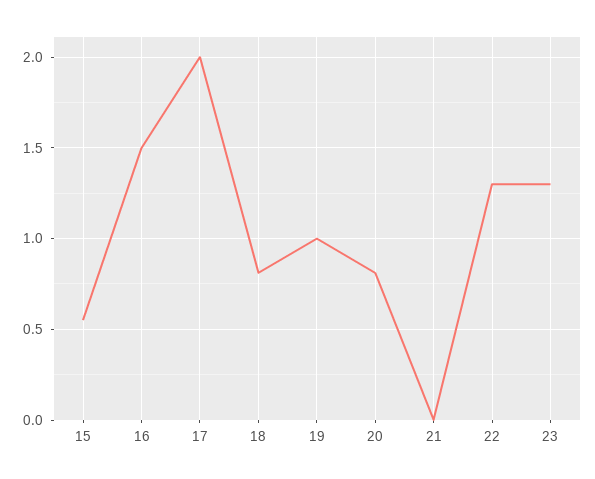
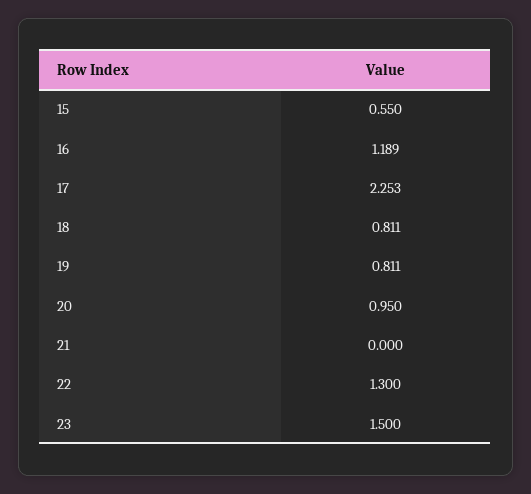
  {
    "15": 0.55,
-   "16": 1.5,
+   "16": 1.189,
-   "17": 2,
+   "17": 2.253,
    "18": 0.811,
-   "19": 1,
+   "19": 0.811,
-   "20": 0.8,
+   "20": 0.95,
    "21": 0,
    "22": 1.3,
-   "23": 1.3
+   "23": 1.5
  }

